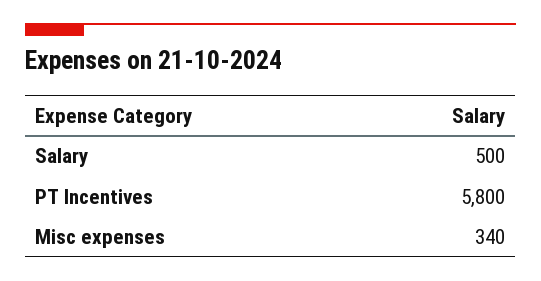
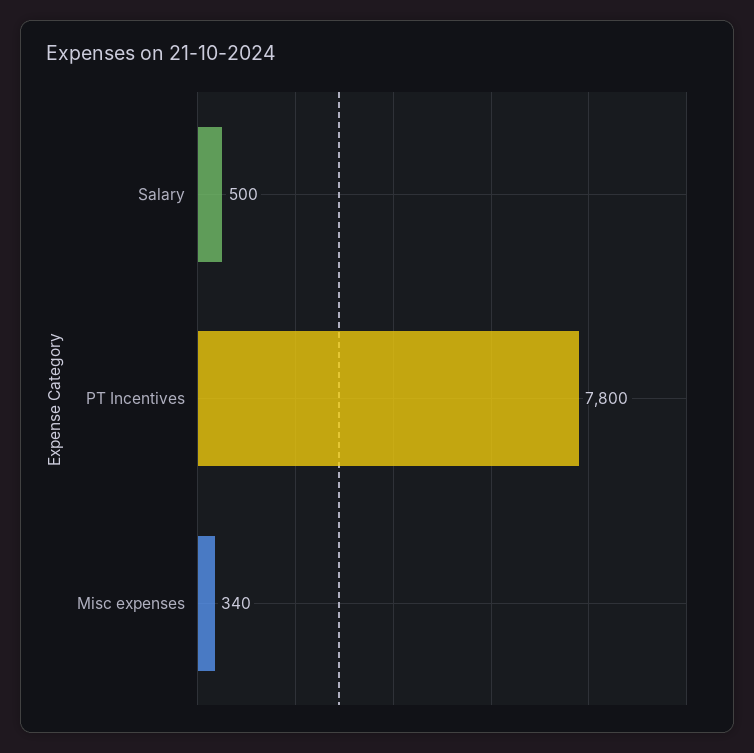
  {
    "Salary": 500,
-   "PT Incentives": 5800,
+   "PT Incentives": 7800,
    "Misc expenses": 340
  }

